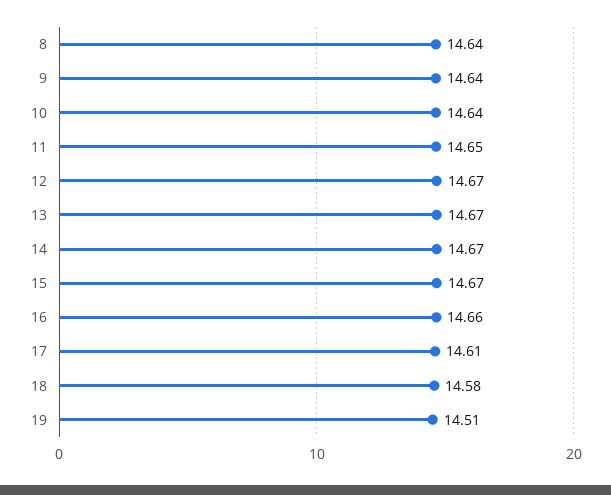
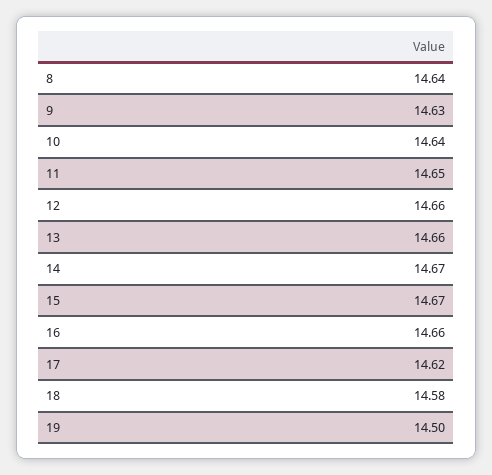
  {
    "8": 14.64,
-   "9": 14.64,
+   "9": 14.63,
    "10": 14.64,
    "11": 14.65,
-   "12": 14.67,
+   "12": 14.66,
-   "13": 14.67,
+   "13": 14.66,
    "14": 14.67,
    "15": 14.67,
    "16": 14.66,
-   "17": 14.61,
+   "17": 14.62,
    "18": 14.58,
-   "19": 14.51
+   "19": 14.5
  }

